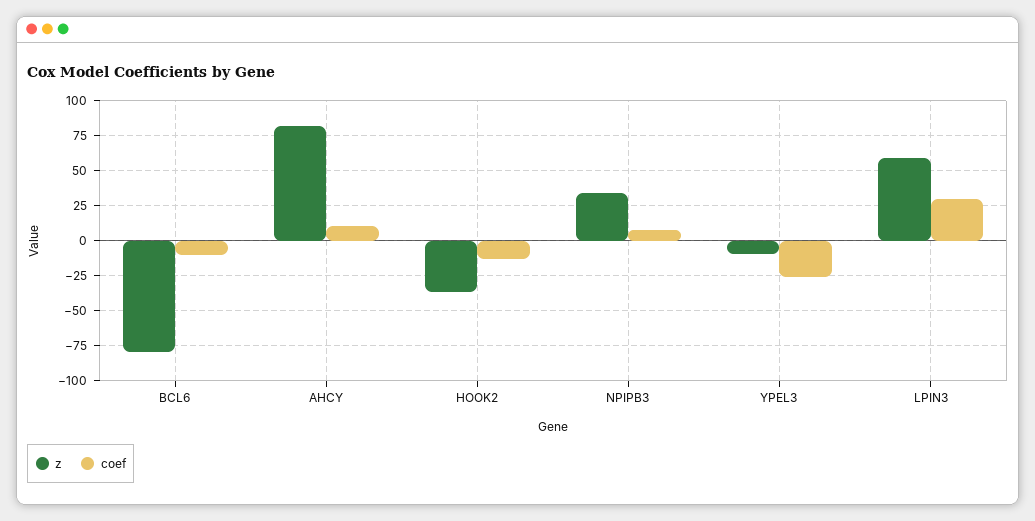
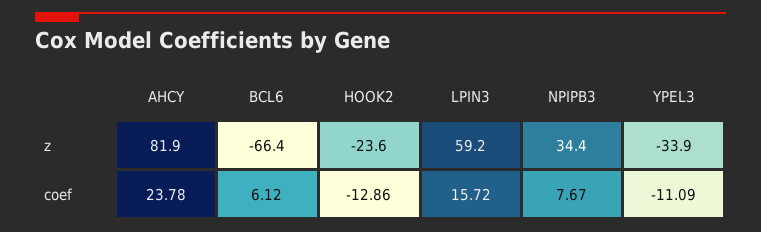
  {
    "z": {
-     "BCL6": -80,
+     "BCL6": -66.4,
      "AHCY": 81.9,
-     "HOOK2": -35,
+     "HOOK2": -23.6,
      "NPIPB3": 34.4,
-     "YPEL3": -10,
+     "YPEL3": -33.9,
      "LPIN3": 59.2
    },
    "coef": {
-     "BCL6": -10,
+     "BCL6": 6.12,
-     "AHCY": 10,
+     "AHCY": 23.78,
      "HOOK2": -12.86,
      "NPIPB3": 7.67,
-     "YPEL3": -25,
+     "YPEL3": -11.09,
-     "LPIN3": 30
+     "LPIN3": 15.72
    }
  }

